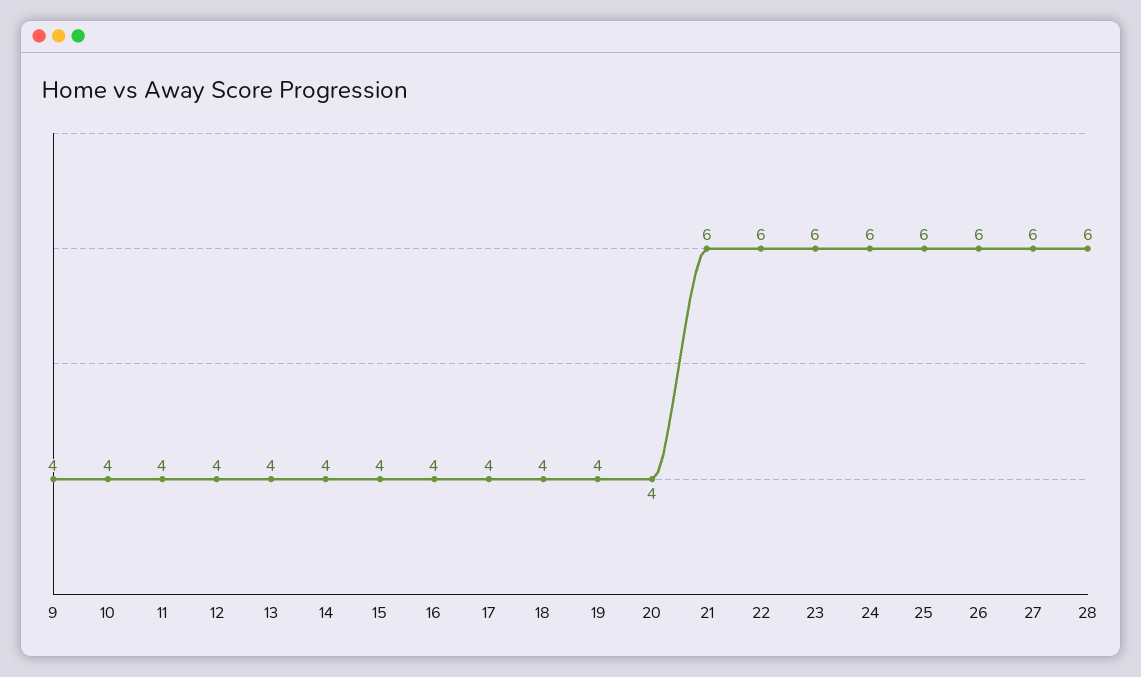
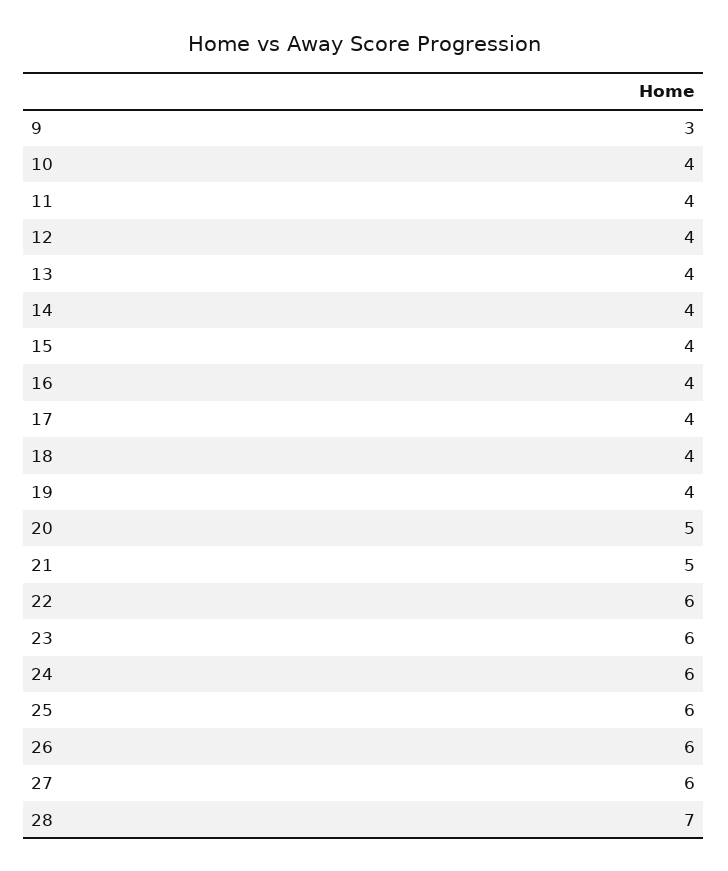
  {
-   "9": 4,
+   "9": 3,
    "10": 4,
    "11": 4,
    "12": 4,
    "13": 4,
    "14": 4,
    "15": 4,
    "16": 4,
    "17": 4,
    "18": 4,
    "19": 4,
-   "20": 4,
+   "20": 5,
-   "21": 6,
+   "21": 5,
    "22": 6,
    "23": 6,
    "24": 6,
    "25": 6,
    "26": 6,
    "27": 6,
-   "28": 6
+   "28": 7
  }

